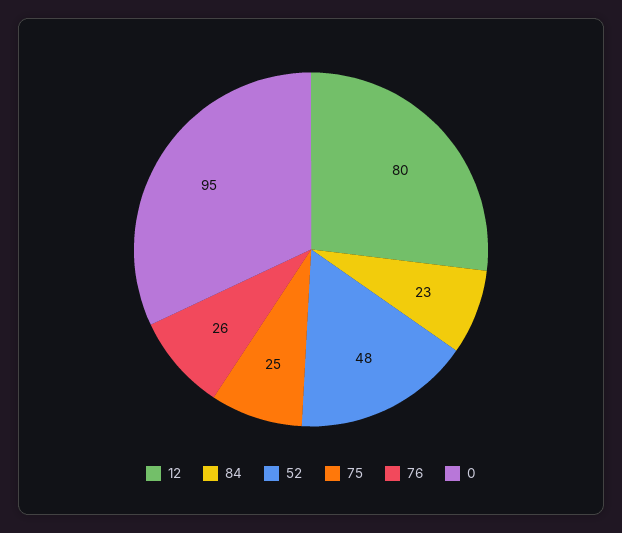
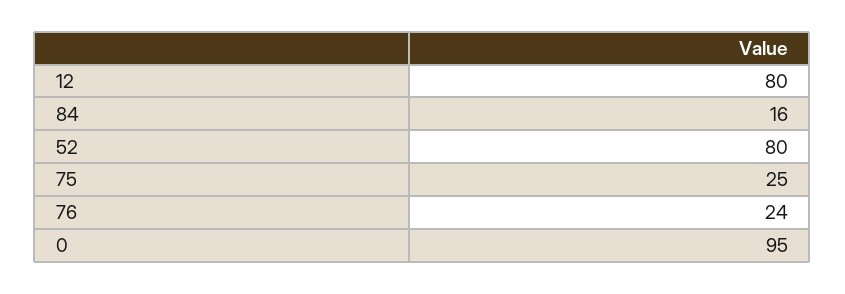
  {
    "12": 80,
-   "84": 23,
+   "84": 16,
-   "52": 48,
+   "52": 80,
    "75": 25,
-   "76": 26,
+   "76": 24,
    "0": 95
  }

